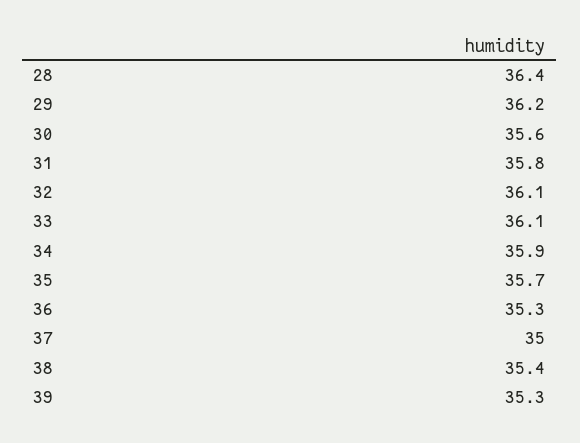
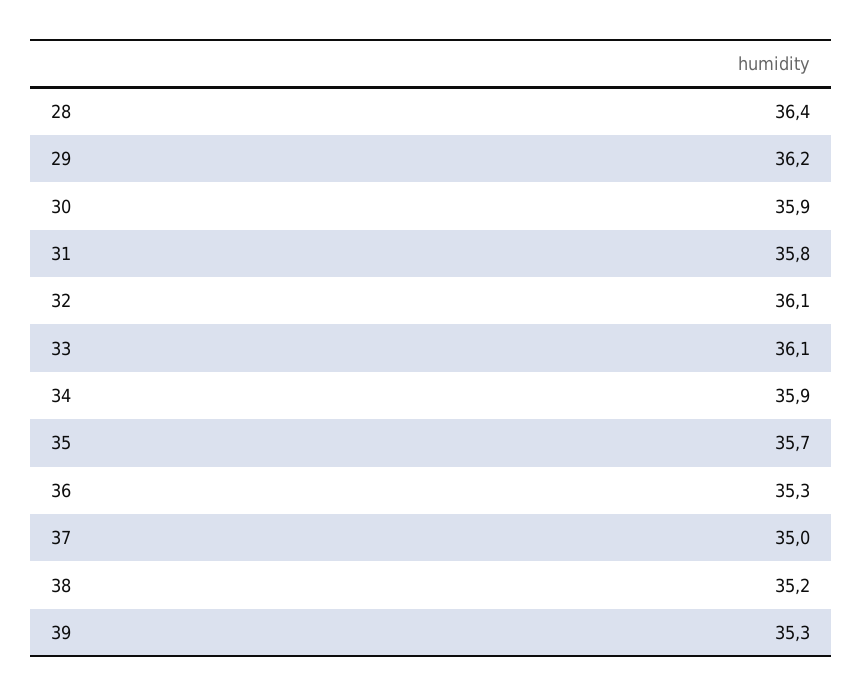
  {
    "28": 36.4,
    "29": 36.2,
-   "30": 35.6,
+   "30": 35.9,
    "31": 35.8,
    "32": 36.1,
    "33": 36.1,
    "34": 35.9,
    "35": 35.7,
    "36": 35.3,
    "37": 35,
-   "38": 35.4,
+   "38": 35.2,
    "39": 35.3
  }

